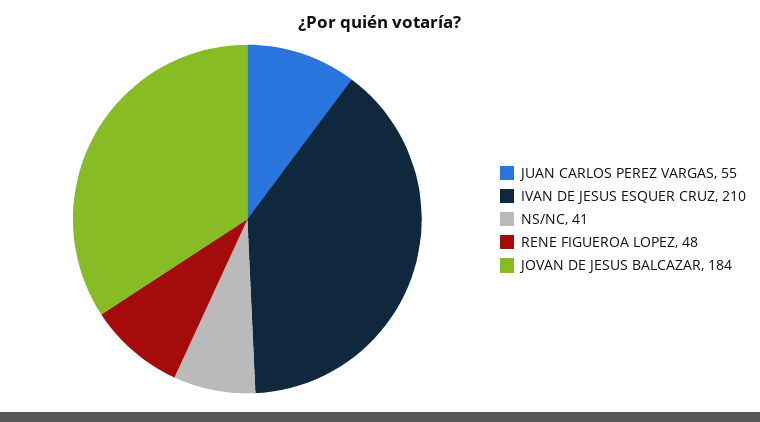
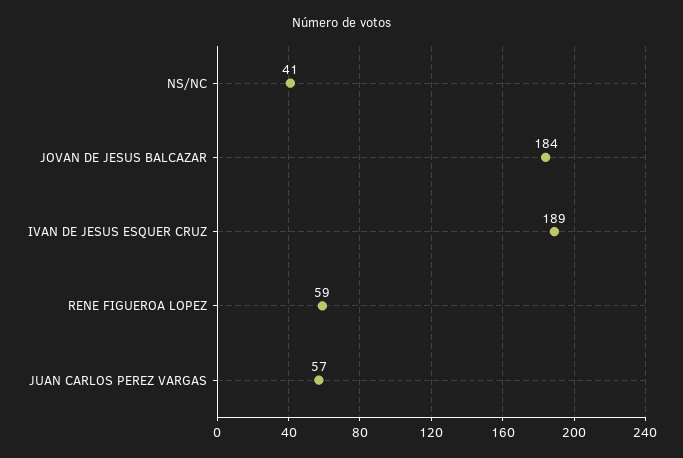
  {
-   "JUAN CARLOS PEREZ VARGAS": 55,
+   "JUAN CARLOS PEREZ VARGAS": 57,
-   "IVAN DE JESUS ESQUER CRUZ": 210,
+   "IVAN DE JESUS ESQUER CRUZ": 189,
    "NS/NC": 41,
-   "RENE FIGUEROA LOPEZ": 48,
+   "RENE FIGUEROA LOPEZ": 59,
    "JOVAN DE JESUS BALCAZAR": 184
  }

